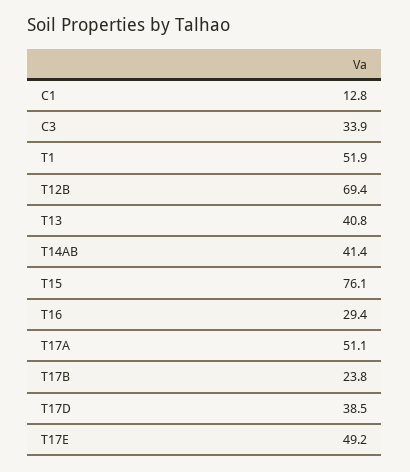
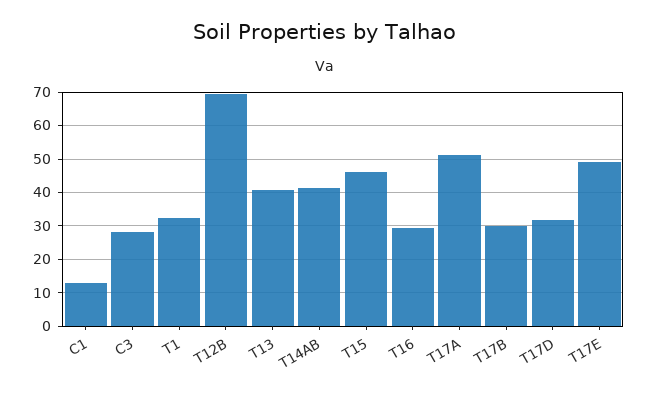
  {
    "C1": 12.8,
-   "C3": 33.9,
+   "C3": 28,
-   "T1": 51.9,
+   "T1": 32,
    "T12B": 69.4,
    "T13": 40.8,
    "T14AB": 41.4,
-   "T15": 76.1,
+   "T15": 46,
    "T16": 29.4,
    "T17A": 51.1,
-   "T17B": 23.8,
+   "T17B": 30,
-   "T17D": 38.5,
+   "T17D": 32,
    "T17E": 49.2
  }

